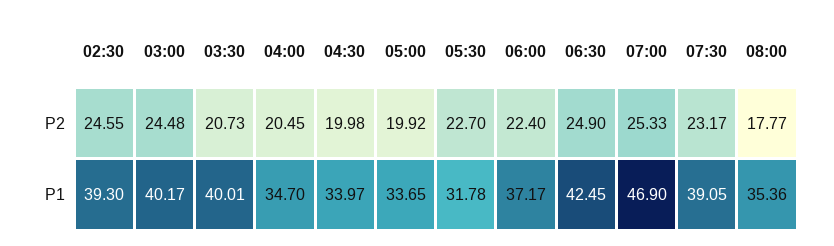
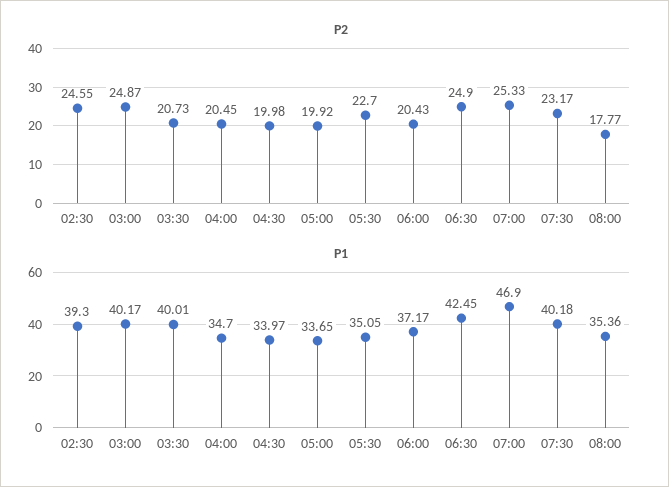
  {
    "P2": {
      "02:30": 24.55,
-     "03:00": 24.48,
+     "03:00": 24.87,
      "03:30": 20.73,
      "04:00": 20.45,
      "04:30": 19.98,
      "05:00": 19.92,
      "05:30": 22.7,
-     "06:00": 22.4,
+     "06:00": 20.43,
      "06:30": 24.9,
      "07:00": 25.33,
      "07:30": 23.17,
      "08:00": 17.77
    },
    "P1": {
      "02:30": 39.3,
      "03:00": 40.17,
      "03:30": 40.01,
      "04:00": 34.7,
      "04:30": 33.97,
      "05:00": 33.65,
-     "05:30": 31.78,
+     "05:30": 35.05,
      "06:00": 37.17,
      "06:30": 42.45,
      "07:00": 46.9,
-     "07:30": 39.05,
+     "07:30": 40.18,
      "08:00": 35.36
    }
  }

